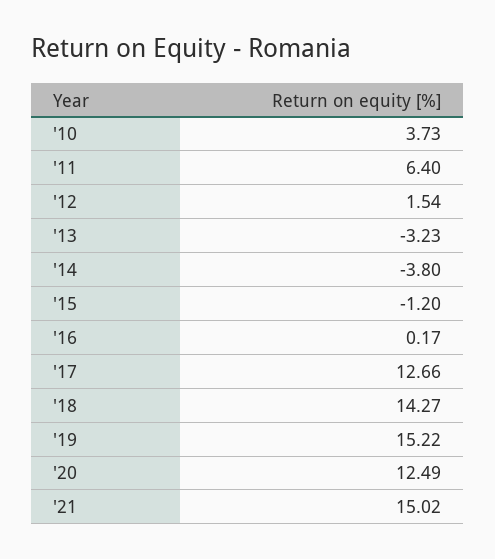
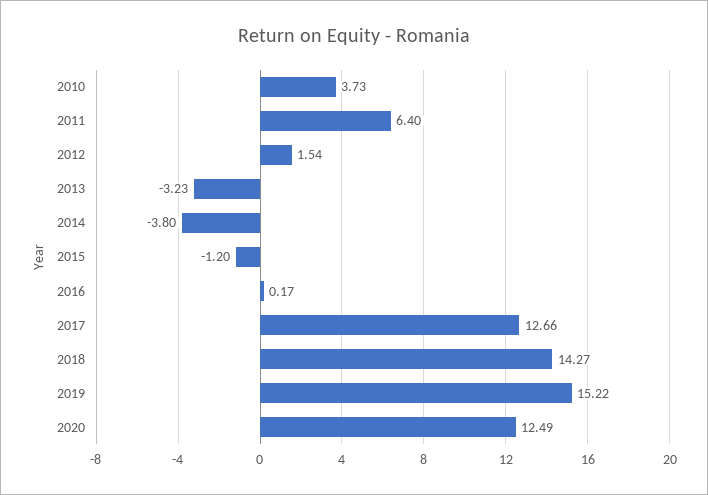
  {
    "'10": 3.73,
    "'11": 6.4,
    "'12": 1.54,
    "'13": -3.23,
    "'14": -3.8,
    "'15": -1.2,
    "'16": 0.17,
    "'17": 12.66,
    "'18": 14.27,
    "'19": 15.22,
-   "'20": 12.49,
+   "'20": 12.49
-   "'21": 15.02
  }

